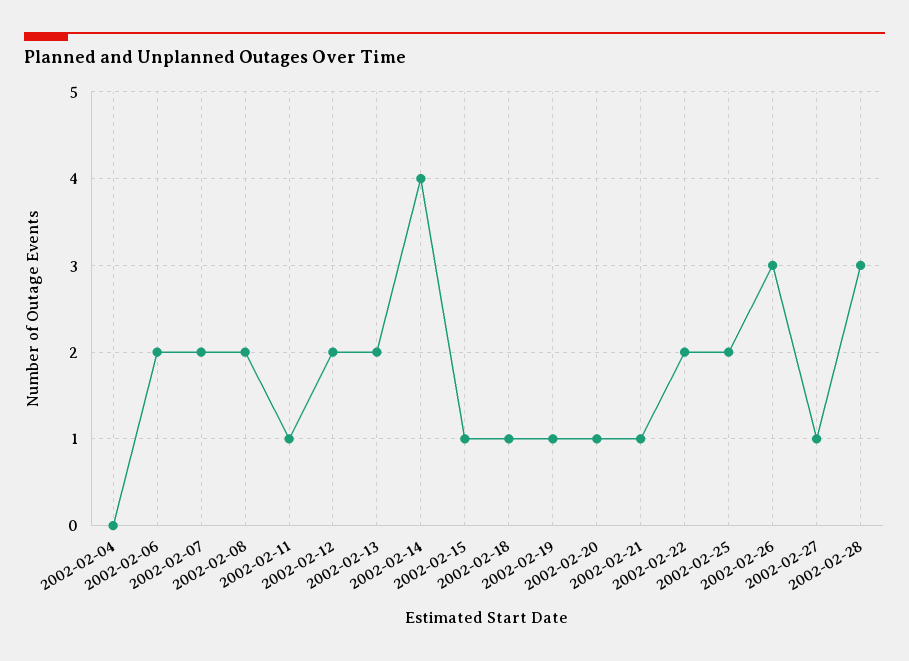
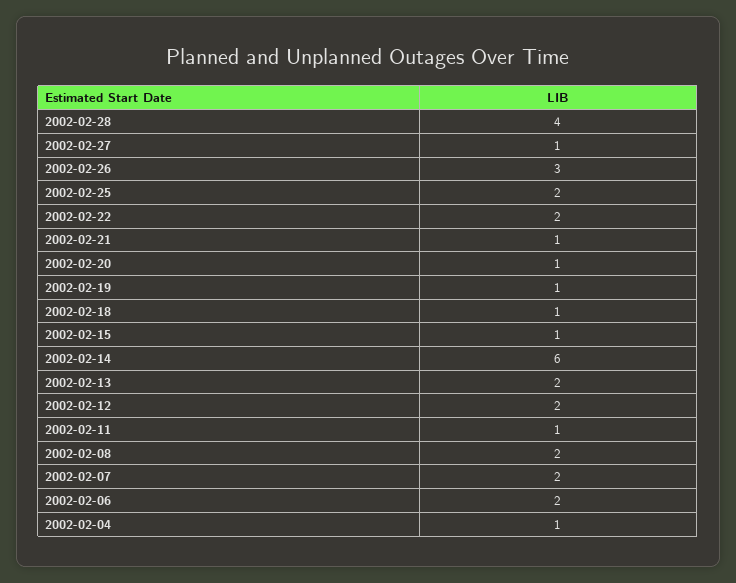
  {
-   "2002-02-04": 0,
+   "2002-02-04": 1,
    "2002-02-06": 2,
    "2002-02-07": 2,
    "2002-02-08": 2,
    "2002-02-11": 1,
    "2002-02-12": 2,
    "2002-02-13": 2,
-   "2002-02-14": 4,
+   "2002-02-14": 6,
    "2002-02-15": 1,
    "2002-02-18": 1,
    "2002-02-19": 1,
    "2002-02-20": 1,
    "2002-02-21": 1,
    "2002-02-22": 2,
    "2002-02-25": 2,
    "2002-02-26": 3,
    "2002-02-27": 1,
-   "2002-02-28": 3
+   "2002-02-28": 4
  }

